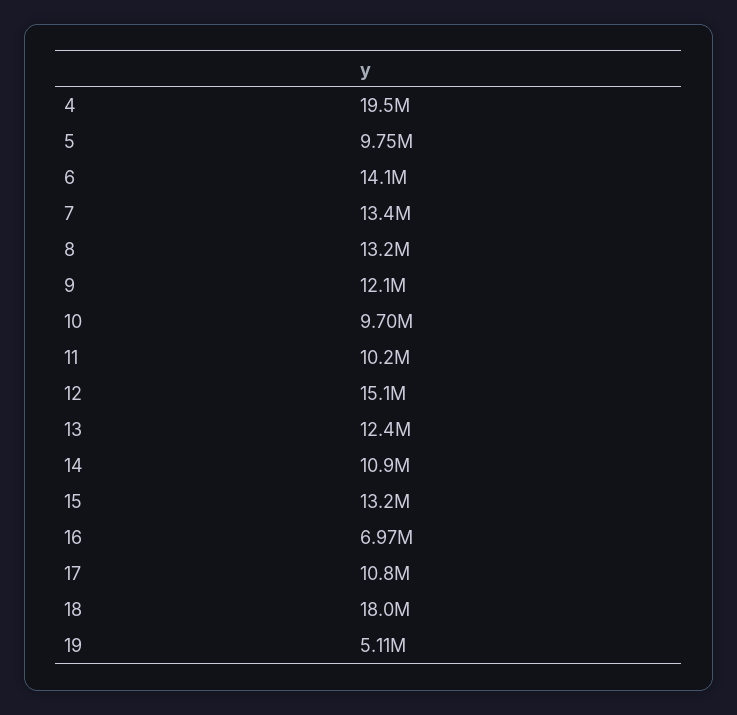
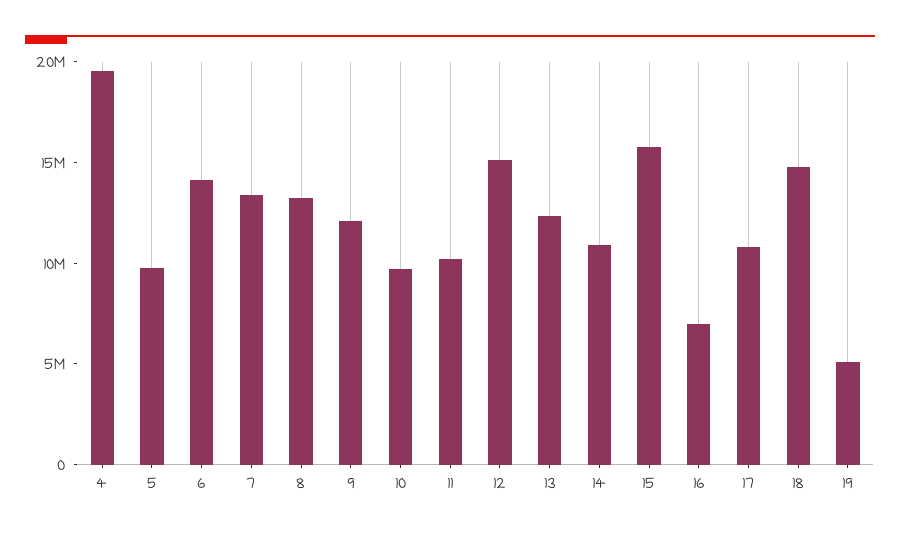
  {
    "4": 19500000,
    "5": 9750000,
    "6": 14100000,
    "7": 13400000,
    "8": 13200000,
    "9": 12100000,
    "10": 9700000,
    "11": 10200000,
    "12": 15100000,
    "13": 12400000,
    "14": 10900000,
-   "15": 13200000,
+   "15": 16000000,
    "16": 6970000,
    "17": 10800000,
-   "18": 18000000,
+   "18": 15000000,
    "19": 5110000
  }

